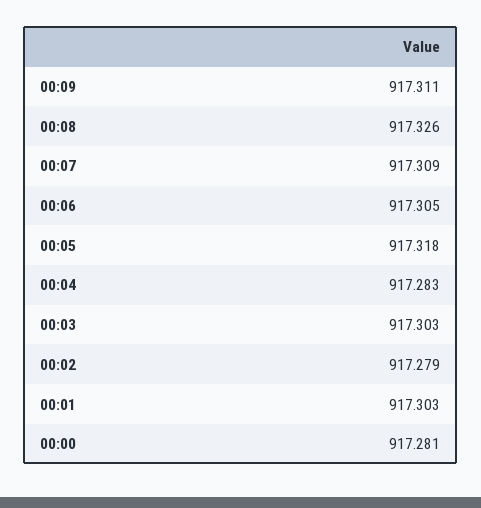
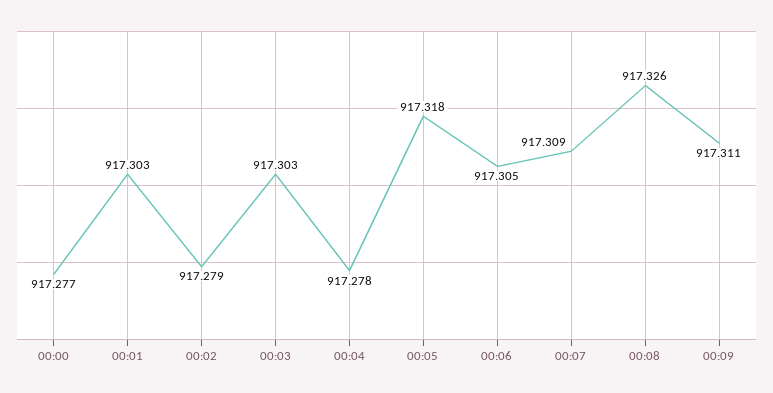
  {
    "00:09": 917.311,
    "00:08": 917.326,
    "00:07": 917.309,
    "00:06": 917.305,
    "00:05": 917.318,
-   "00:04": 917.283,
+   "00:04": 917.278,
    "00:03": 917.303,
    "00:02": 917.279,
    "00:01": 917.303,
-   "00:00": 917.281
+   "00:00": 917.277
  }

